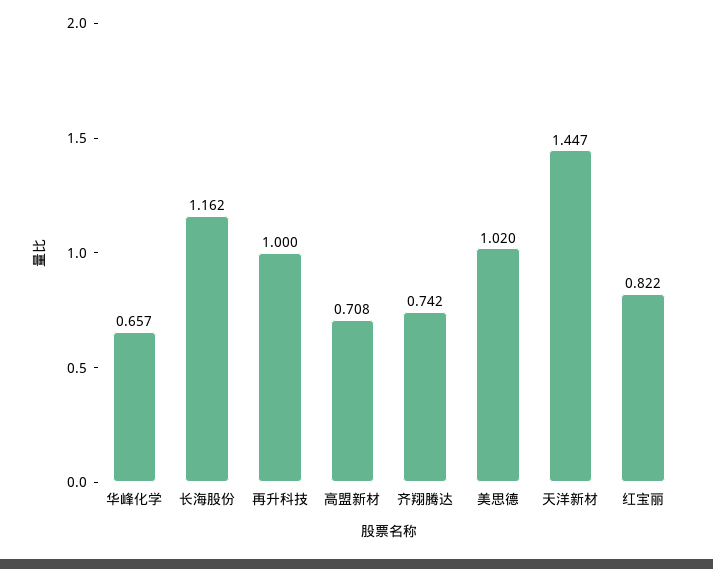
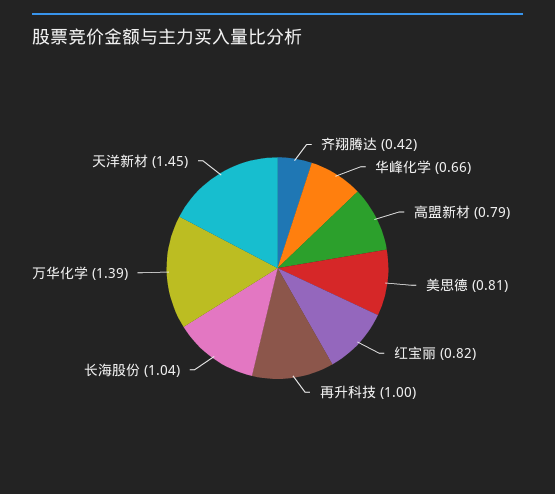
  {
    "华峰化学": 0.657,
-   "长海股份": 1.162,
+   "长海股份": 1.04,
    "再升科技": 1,
-   "高盟新材": 0.708,
+   "高盟新材": 0.79,
-   "齐翔腾达": 0.742,
+   "齐翔腾达": 0.42,
-   "美思德": 1.02,
+   "美思德": 0.81,
    "天洋新材": 1.447,
-   "红宝丽": 0.822
+   "红宝丽": 0.822,
+   "万华化学": 1.39
  }

